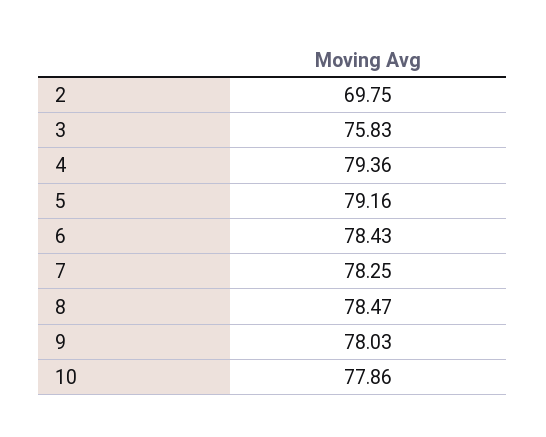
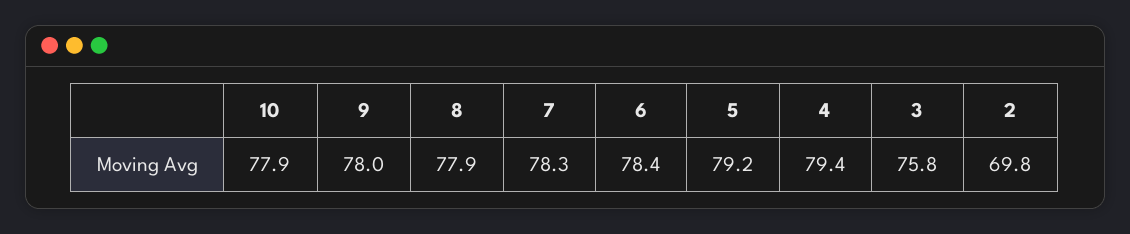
  {
    "2": 69.75,
    "3": 75.83,
    "4": 79.36,
    "5": 79.16,
    "6": 78.43,
    "7": 78.25,
-   "8": 78.47,
+   "8": 77.9,
    "9": 78.03,
    "10": 77.86
  }

